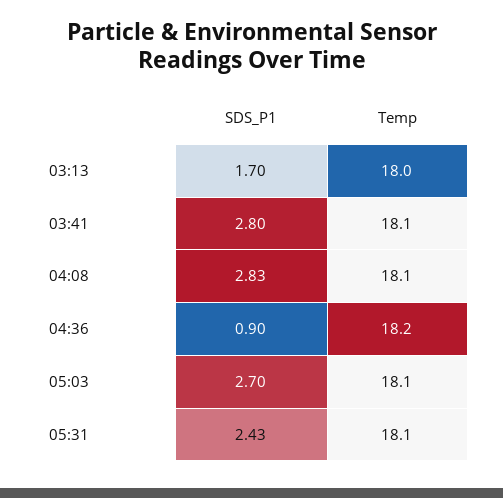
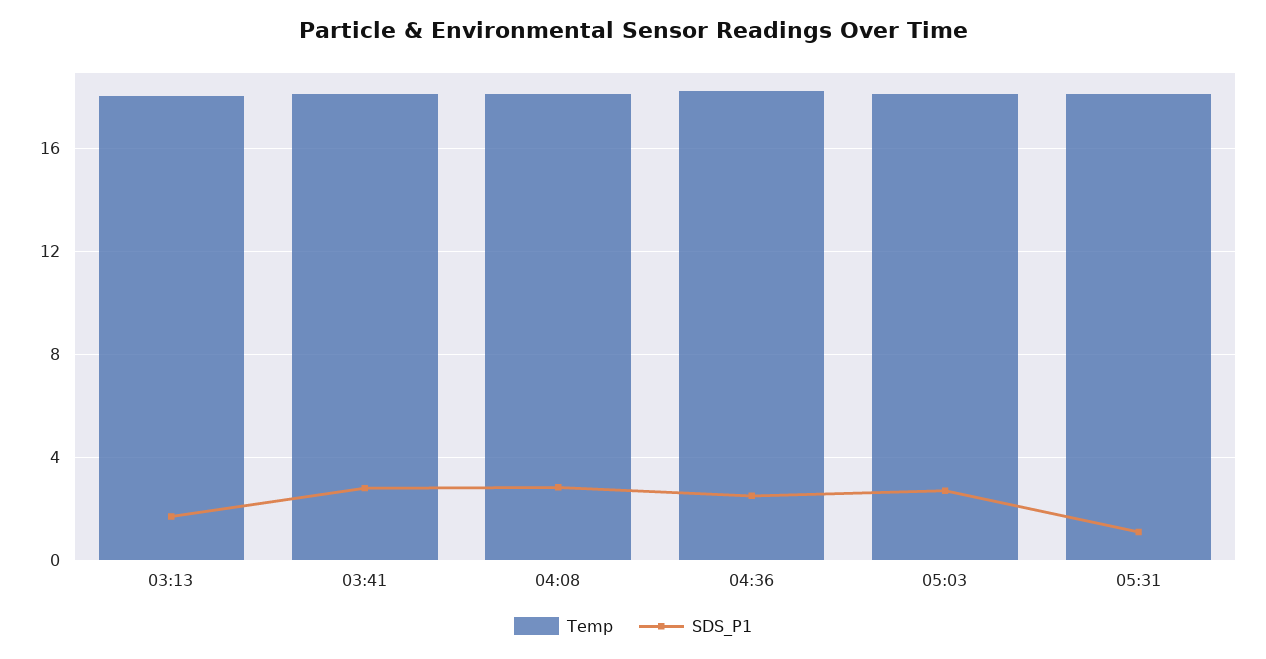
  {
    "SDS_P1": {
      "03:13": 1.7,
      "03:41": 2.8,
      "04:08": 2.83,
-     "04:36": 0.9,
+     "04:36": 2.5,
      "05:03": 2.7,
-     "05:31": 2.43
+     "05:31": 1
    },
    "Temp": {
      "03:13": 18,
      "03:41": 18.1,
      "04:08": 18.1,
      "04:36": 18.2,
      "05:03": 18.1,
      "05:31": 18.1
    }
  }

